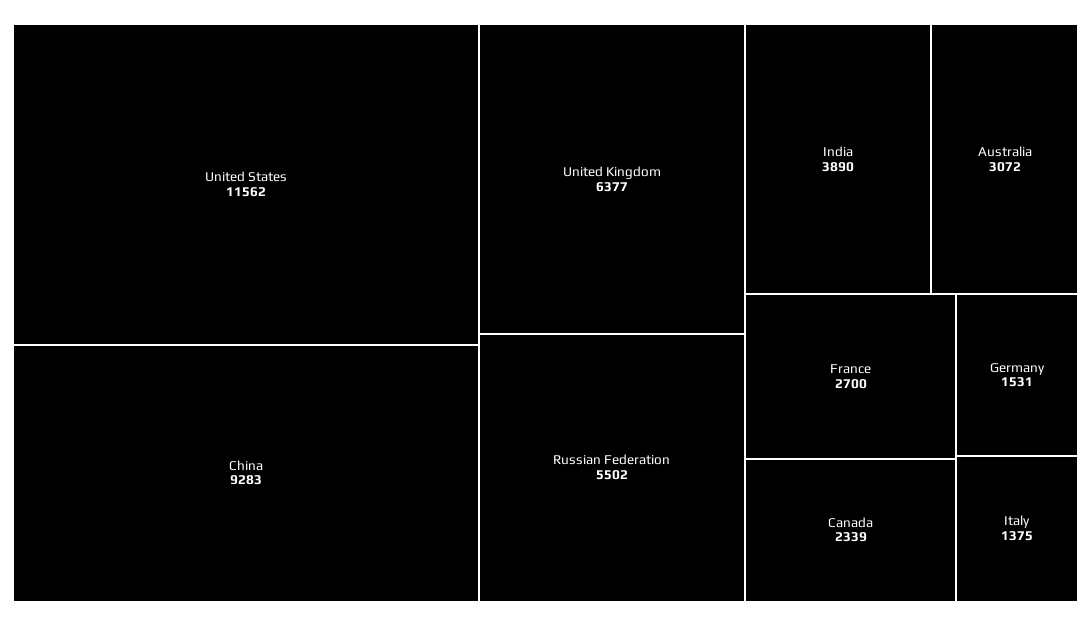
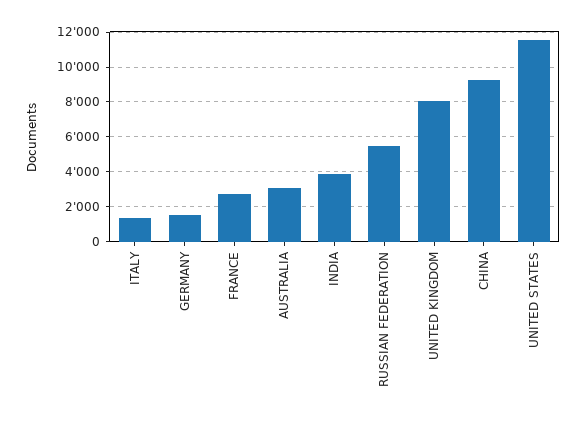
  {
    "United States": 11562,
    "China": 9283,
-   "United Kingdom": 6377,
+   "United Kingdom": 8000,
    "Russian Federation": 5502,
    "India": 3890,
    "Australia": 3072,
    "France": 2700,
-   "Canada": 2339,
    "Germany": 1531,
    "Italy": 1375
  }

